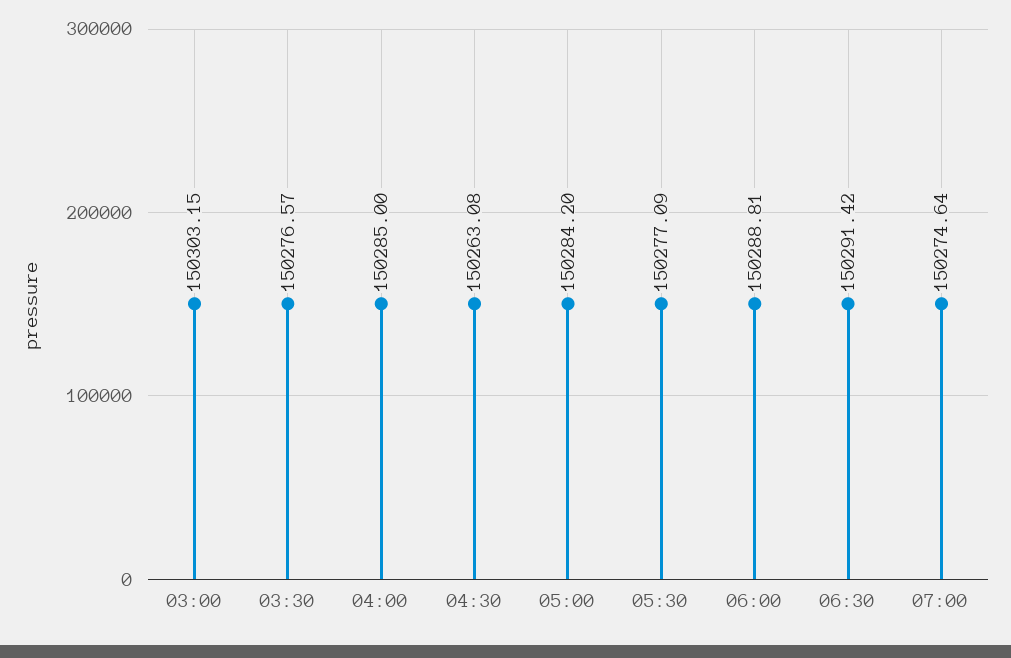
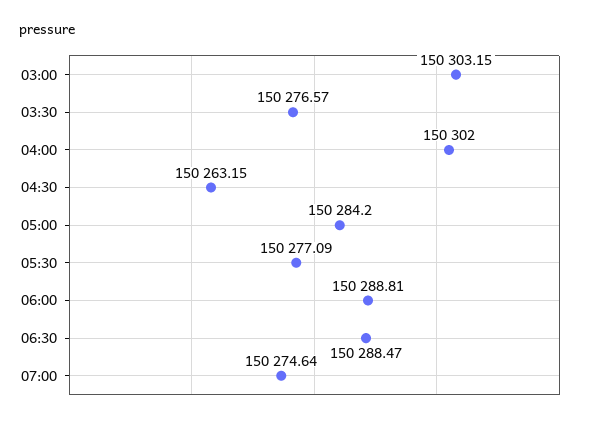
  {
    "03:00": 150303.15,
    "03:30": 150276.57,
-   "04:00": 150285,
+   "04:00": 150302,
-   "04:30": 150263.08,
+   "04:30": 150263.15,
    "05:00": 150284.2,
    "05:30": 150277.09,
    "06:00": 150288.81,
-   "06:30": 150291.42,
+   "06:30": 150288.47,
    "07:00": 150274.64
  }

